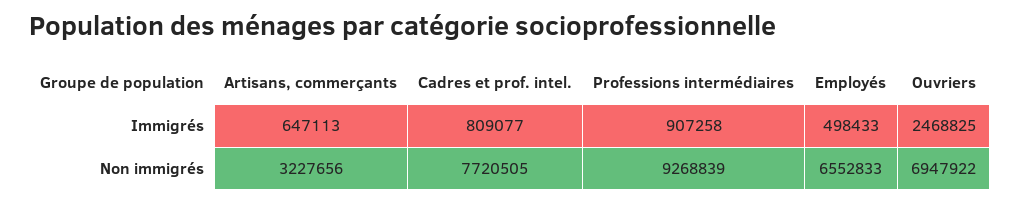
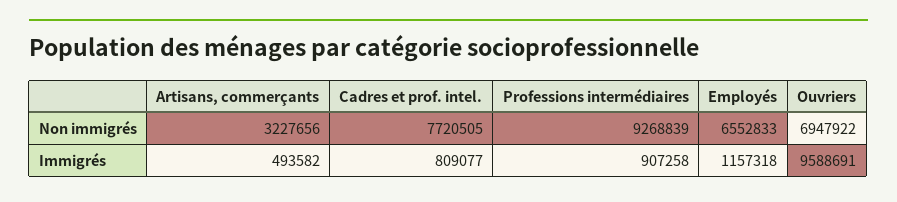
  {
    "Artisans, commerçants": {
-     "Immigrés": 647113,
+     "Immigrés": 493582,
      "Non immigrés": 3227656
    },
    "Cadres et prof. intel.": {
      "Immigrés": 809077,
      "Non immigrés": 7720505
    },
    "Professions intermédiaires": {
      "Immigrés": 907258,
      "Non immigrés": 9268839
    },
    "Employés": {
-     "Immigrés": 498433,
+     "Immigrés": 1157318,
      "Non immigrés": 6552833
    },
    "Ouvriers": {
-     "Immigrés": 2468825,
+     "Immigrés": 9588691,
      "Non immigrés": 6947922
    }
  }

